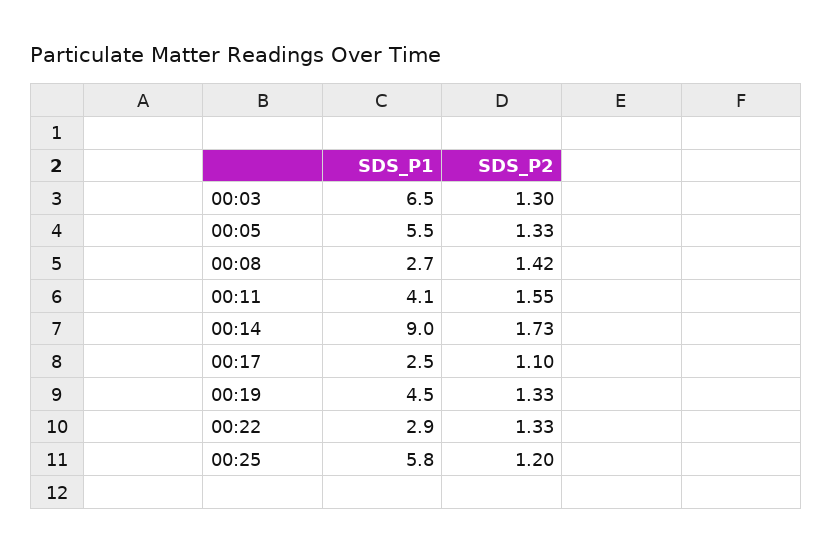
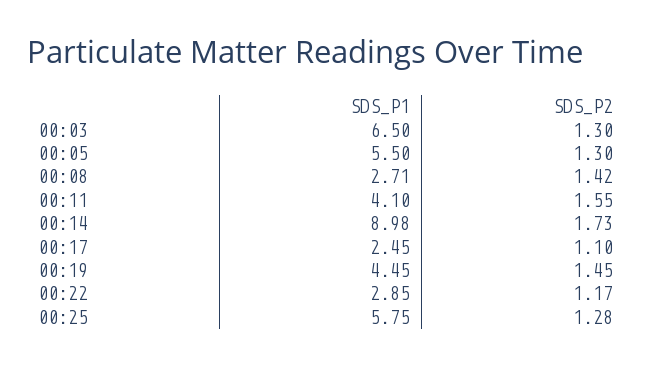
  {
    "SDS_P1": {
      "00:03": 6.5,
      "00:05": 5.5,
      "00:08": 2.71,
      "00:11": 4.1,
      "00:14": 8.98,
      "00:17": 2.45,
      "00:19": 4.45,
      "00:22": 2.85,
      "00:25": 5.75
    },
    "SDS_P2": {
      "00:03": 1.3,
-     "00:05": 1.33,
+     "00:05": 1.3,
      "00:08": 1.42,
      "00:11": 1.55,
      "00:14": 1.73,
      "00:17": 1.1,
-     "00:19": 1.33,
+     "00:19": 1.45,
-     "00:22": 1.33,
+     "00:22": 1.17,
-     "00:25": 1.2
+     "00:25": 1.28
    }
  }

